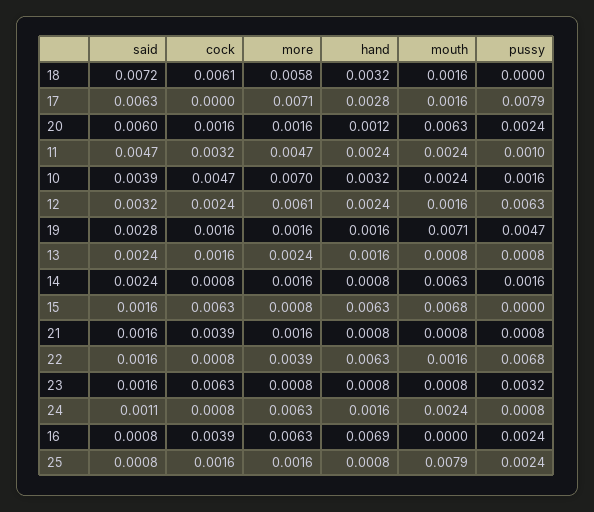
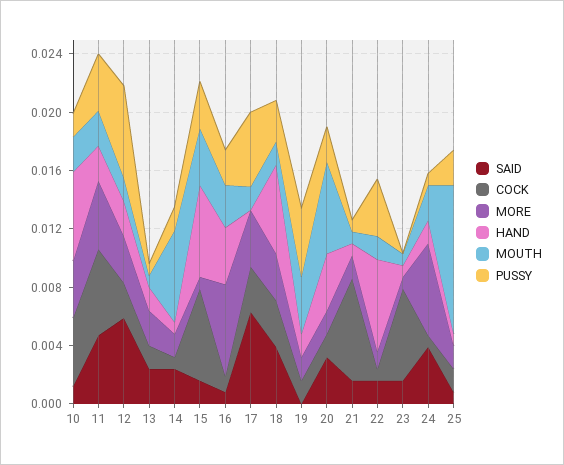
  {
    "said": {
-     "18": 0.0072,
+     "18": 0.004,
      "17": 0.0063,
-     "20": 0.006,
+     "20": 0.003,
      "11": 0.0047,
-     "10": 0.0039,
+     "10": 0.001,
-     "12": 0.0032,
+     "12": 0.006,
-     "19": 0.0028,
+     "19": 0,
      "13": 0.0024,
      "14": 0.0024,
      "15": 0.0016,
      "21": 0.0016,
      "22": 0.0016,
      "23": 0.0016,
-     "24": 0.0011,
+     "24": 0.004,
      "16": 0.0008,
      "25": 0.0008
    },
    "cock": {
-     "18": 0.0061,
+     "18": 0.003,
-     "17": 0,
+     "17": 0.003,
      "20": 0.0016,
-     "11": 0.0032,
+     "11": 0.006,
      "10": 0.0047,
      "12": 0.0024,
      "19": 0.0016,
      "13": 0.0016,
      "14": 0.0008,
      "15": 0.0063,
-     "21": 0.0039,
+     "21": 0.007,
      "22": 0.0008,
      "23": 0.0063,
      "24": 0.0008,
-     "16": 0.0039,
+     "16": 0.001,
      "25": 0.0016
    },
    "more": {
-     "18": 0.0058,
+     "18": 0.003,
-     "17": 0.0071,
+     "17": 0.004,
      "20": 0.0016,
      "11": 0.0047,
-     "10": 0.007,
+     "10": 0.004,
-     "12": 0.0061,
+     "12": 0.003,
      "19": 0.0016,
      "13": 0.0024,
      "14": 0.0016,
      "15": 0.0008,
      "21": 0.0016,
-     "22": 0.0039,
+     "22": 0.001,
      "23": 0.0008,
      "24": 0.0063,
      "16": 0.0063,
      "25": 0.0016
    },
    "hand": {
-     "18": 0.0032,
+     "18": 0.006,
-     "17": 0.0028,
+     "17": 0,
-     "20": 0.0012,
+     "20": 0.004,
      "11": 0.0024,
-     "10": 0.0032,
+     "10": 0.006,
      "12": 0.0024,
      "19": 0.0016,
      "13": 0.0016,
      "14": 0.0008,
      "15": 0.0063,
      "21": 0.0008,
      "22": 0.0063,
      "23": 0.0008,
      "24": 0.0016,
-     "16": 0.0069,
+     "16": 0.004,
      "25": 0.0008
    },
    "mouth": {
      "18": 0.0016,
      "17": 0.0016,
      "20": 0.0063,
      "11": 0.0024,
      "10": 0.0024,
      "12": 0.0016,
-     "19": 0.0071,
+     "19": 0.004,
      "13": 0.0008,
      "14": 0.0063,
-     "15": 0.0068,
+     "15": 0.004,
      "21": 0.0008,
      "22": 0.0016,
      "23": 0.0008,
      "24": 0.0024,
-     "16": 0,
+     "16": 0.003,
-     "25": 0.0079
+     "25": 0.01
    },
    "pussy": {
-     "18": 0,
+     "18": 0.003,
-     "17": 0.0079,
+     "17": 0.005,
      "20": 0.0024,
-     "11": 0.001,
+     "11": 0.004,
      "10": 0.0016,
      "12": 0.0063,
      "19": 0.0047,
      "13": 0.0008,
      "14": 0.0016,
-     "15": 0,
+     "15": 0.003,
      "21": 0.0008,
-     "22": 0.0068,
+     "22": 0.004,
-     "23": 0.0032,
+     "23": 0,
      "24": 0.0008,
      "16": 0.0024,
      "25": 0.0024
    }
  }

